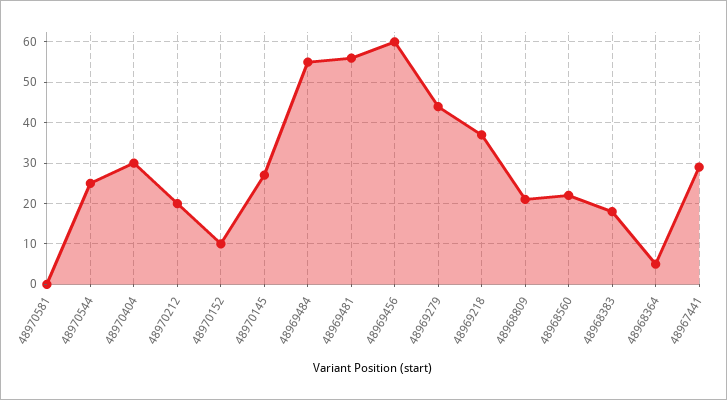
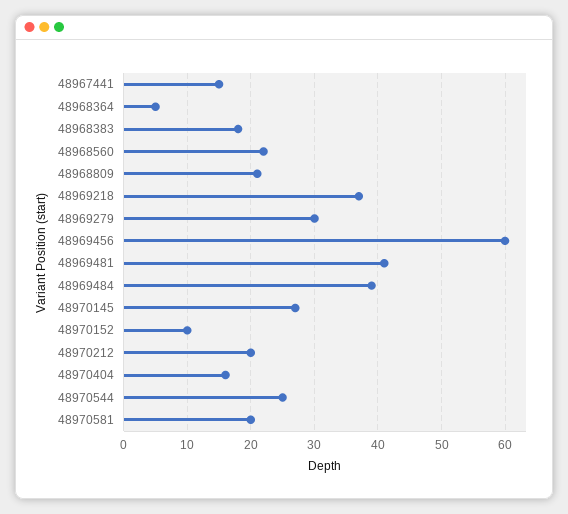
  {
-   "48970581": 0,
+   "48970581": 20,
    "48970544": 25,
-   "48970404": 30,
+   "48970404": 16,
    "48970212": 20,
    "48970152": 10,
    "48970145": 27,
-   "48969484": 55,
+   "48969484": 39,
-   "48969481": 55,
+   "48969481": 41,
    "48969456": 60,
-   "48969279": 45,
+   "48969279": 30,
    "48969218": 37,
    "48968809": 21,
    "48968560": 22,
    "48968383": 18,
    "48968364": 5,
-   "48967441": 30
+   "48967441": 15
  }

